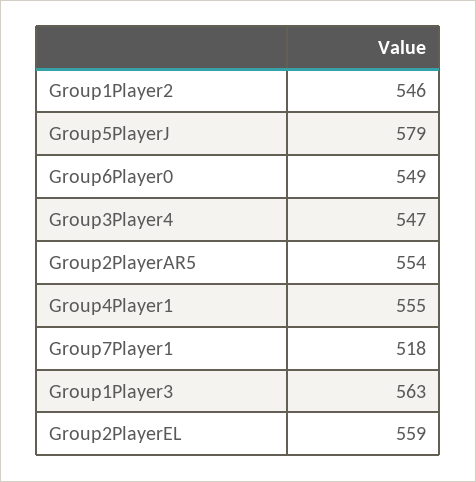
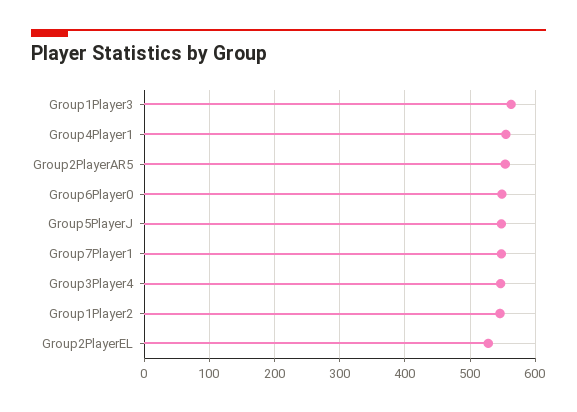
  {
    "Group1Player2": 546,
-   "Group5PlayerJ": 579,
+   "Group5PlayerJ": 550,
    "Group6Player0": 549,
    "Group3Player4": 547,
    "Group2PlayerAR5": 554,
    "Group4Player1": 555,
-   "Group7Player1": 518,
+   "Group7Player1": 550,
    "Group1Player3": 563,
-   "Group2PlayerEL": 559
+   "Group2PlayerEL": 530
  }

